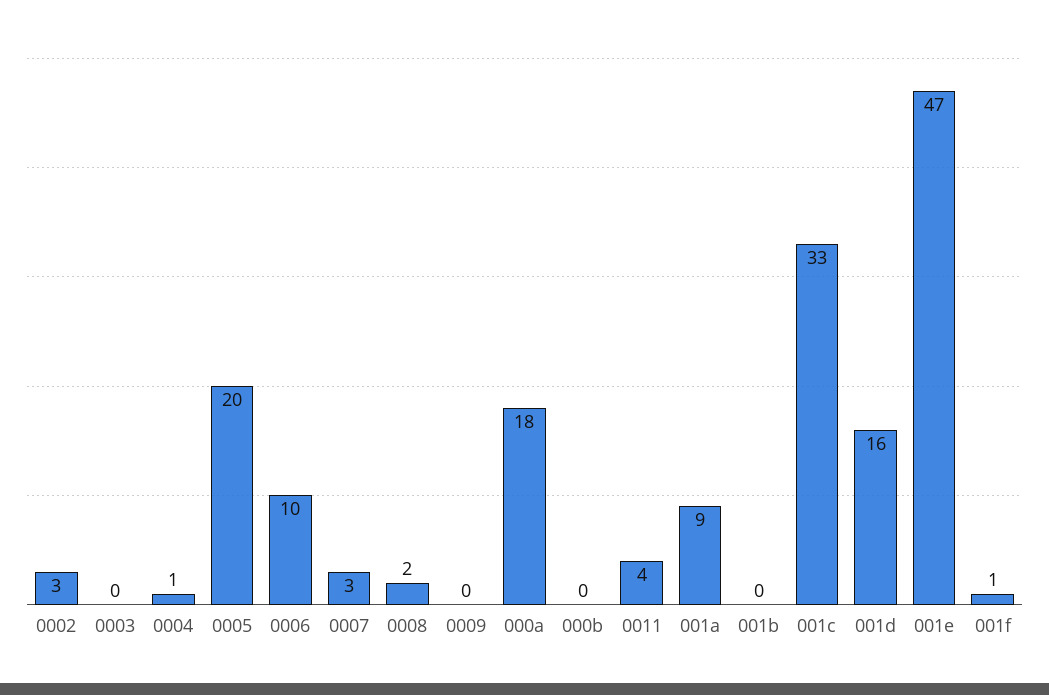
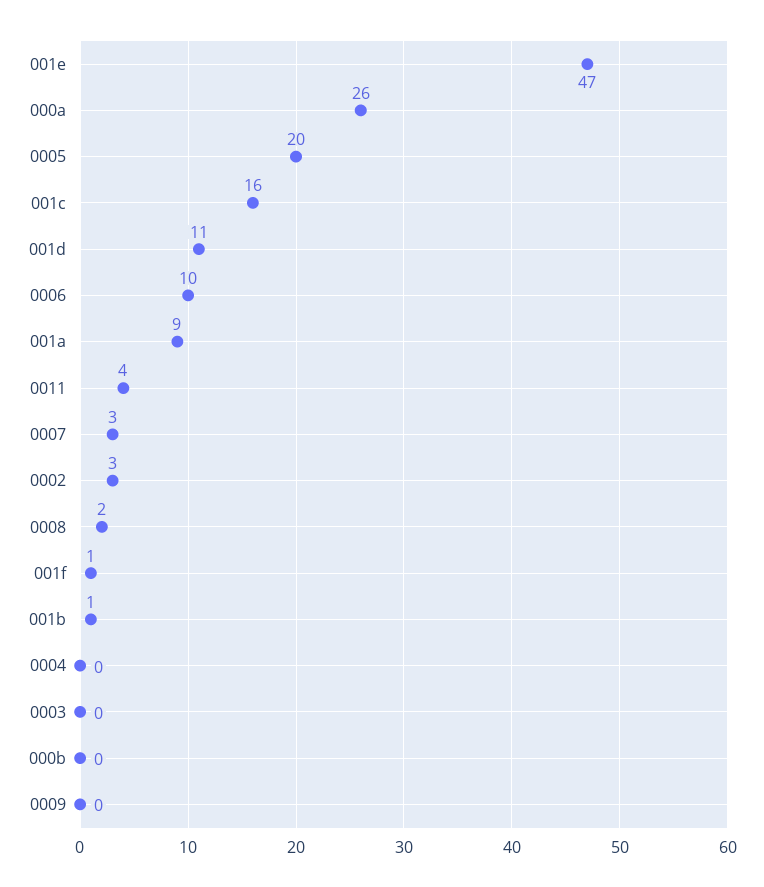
  {
    "0002": 3,
    "0003": 0,
-   "0004": 1,
+   "0004": 0,
    "0005": 20,
    "0006": 10,
    "0007": 3,
    "0008": 2,
    "0009": 0,
-   "000a": 18,
+   "000a": 26,
    "000b": 0,
    "0011": 4,
    "001a": 9,
-   "001b": 0,
+   "001b": 1,
-   "001c": 33,
+   "001c": 16,
-   "001d": 16,
+   "001d": 11,
    "001e": 47,
    "001f": 1
  }

